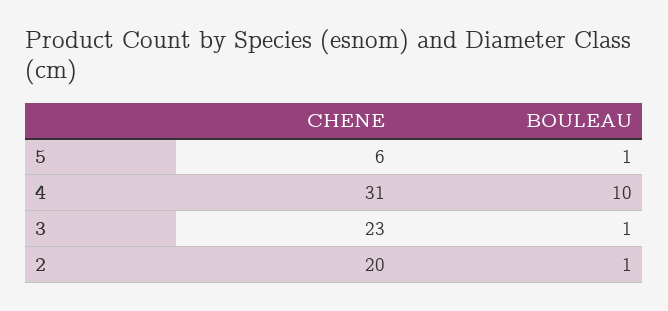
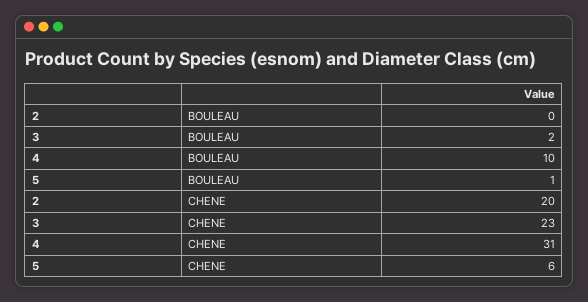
  {
    "CHENE": {
      "5": 6,
      "4": 31,
      "3": 23,
      "2": 20
    },
    "BOULEAU": {
      "5": 1,
      "4": 10,
-     "3": 1,
+     "3": 2,
-     "2": 1
+     "2": 0
    }
  }

